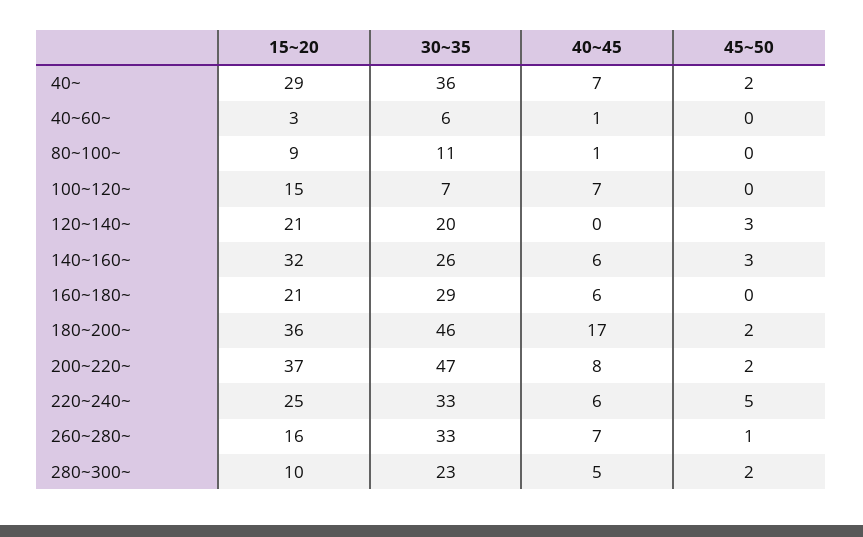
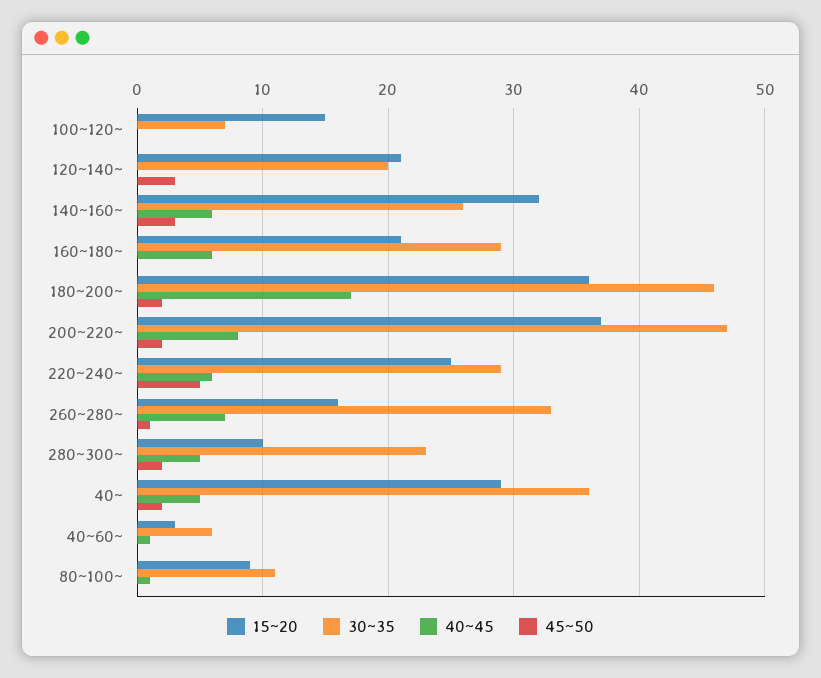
  {
    "15~20": {
      "40~": 29,
      "40~60~": 3,
      "80~100~": 9,
      "100~120~": 15,
      "120~140~": 21,
      "140~160~": 32,
      "160~180~": 21,
      "180~200~": 36,
      "200~220~": 37,
      "220~240~": 25,
      "260~280~": 16,
      "280~300~": 10
    },
    "30~35": {
      "40~": 36,
      "40~60~": 6,
      "80~100~": 11,
      "100~120~": 7,
      "120~140~": 20,
      "140~160~": 26,
      "160~180~": 29,
      "180~200~": 46,
      "200~220~": 47,
-     "220~240~": 33,
+     "220~240~": 29,
      "260~280~": 33,
      "280~300~": 23
    },
    "40~45": {
-     "40~": 7,
+     "40~": 5,
      "40~60~": 1,
      "80~100~": 1,
-     "100~120~": 7,
+     "100~120~": 0,
      "120~140~": 0,
      "140~160~": 6,
      "160~180~": 6,
      "180~200~": 17,
      "200~220~": 8,
      "220~240~": 6,
      "260~280~": 7,
      "280~300~": 5
    },
    "45~50": {
      "40~": 2,
      "40~60~": 0,
      "80~100~": 0,
      "100~120~": 0,
      "120~140~": 3,
      "140~160~": 3,
      "160~180~": 0,
      "180~200~": 2,
      "200~220~": 2,
      "220~240~": 5,
      "260~280~": 1,
      "280~300~": 2
    }
  }

